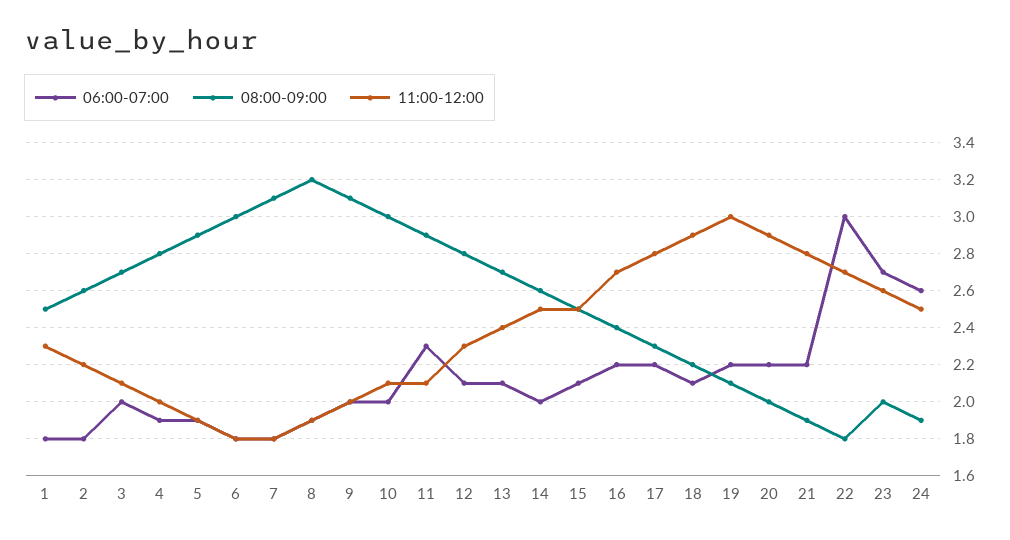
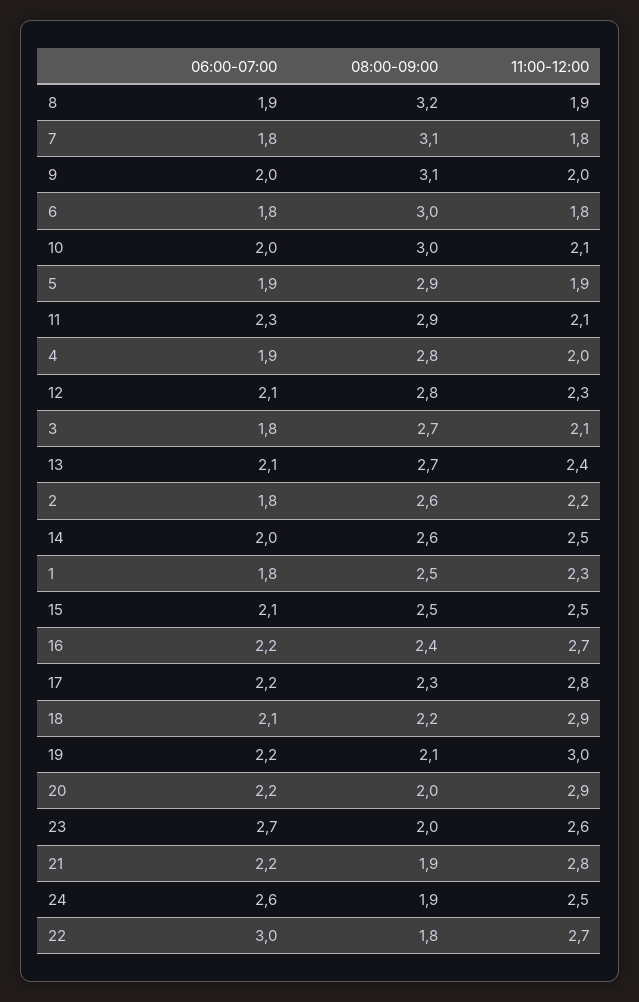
  {
    "06:00-07:00": {
      "1": 1.8,
      "2": 1.8,
-     "3": 2,
+     "3": 1.8,
      "4": 1.9,
      "5": 1.9,
      "6": 1.8,
      "7": 1.8,
      "8": 1.9,
      "9": 2,
      "10": 2,
      "11": 2.3,
      "12": 2.1,
      "13": 2.1,
      "14": 2,
      "15": 2.1,
      "16": 2.2,
      "17": 2.2,
      "18": 2.1,
      "19": 2.2,
      "20": 2.2,
      "21": 2.2,
      "22": 3,
      "23": 2.7,
      "24": 2.6
    },
    "08:00-09:00": {
      "1": 2.5,
      "2": 2.6,
      "3": 2.7,
      "4": 2.8,
      "5": 2.9,
      "6": 3,
      "7": 3.1,
      "8": 3.2,
      "9": 3.1,
      "10": 3,
      "11": 2.9,
      "12": 2.8,
      "13": 2.7,
      "14": 2.6,
      "15": 2.5,
      "16": 2.4,
      "17": 2.3,
      "18": 2.2,
      "19": 2.1,
      "20": 2,
      "21": 1.9,
      "22": 1.8,
      "23": 2,
      "24": 1.9
    },
    "11:00-12:00": {
      "1": 2.3,
      "2": 2.2,
      "3": 2.1,
      "4": 2,
      "5": 1.9,
      "6": 1.8,
      "7": 1.8,
      "8": 1.9,
      "9": 2,
      "10": 2.1,
      "11": 2.1,
      "12": 2.3,
      "13": 2.4,
      "14": 2.5,
      "15": 2.5,
      "16": 2.7,
      "17": 2.8,
      "18": 2.9,
      "19": 3,
      "20": 2.9,
      "21": 2.8,
      "22": 2.7,
      "23": 2.6,
      "24": 2.5
    }
  }

